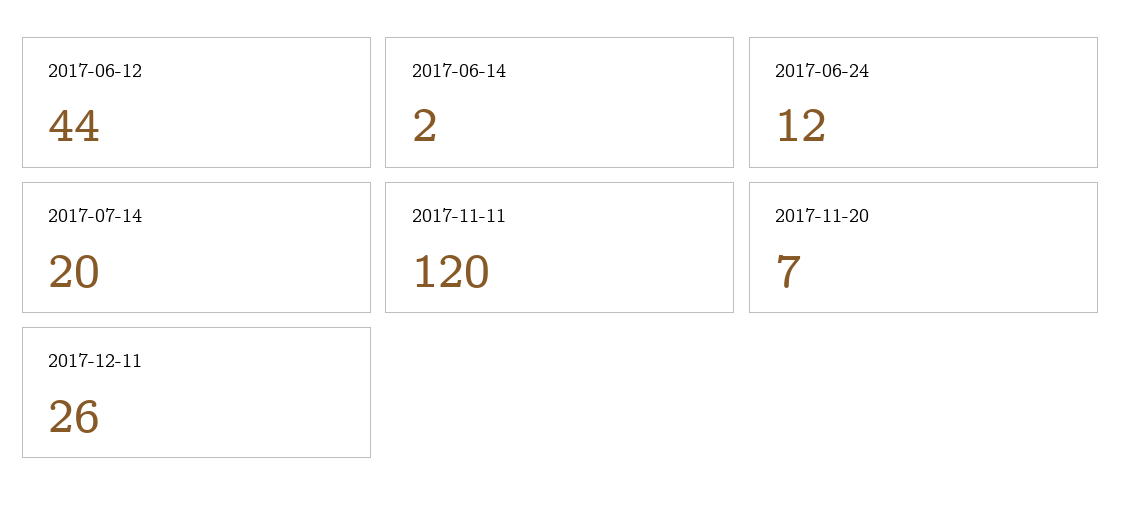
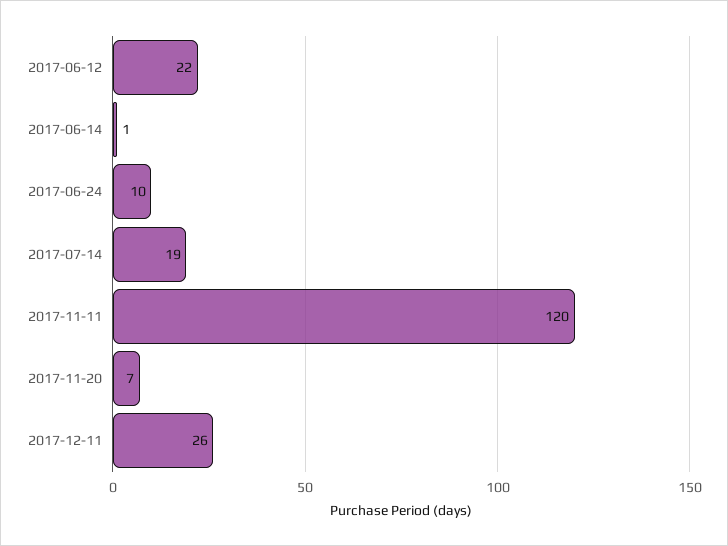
  {
-   "2017-06-12": 44,
+   "2017-06-12": 22,
-   "2017-06-14": 2,
+   "2017-06-14": 1,
-   "2017-06-24": 12,
+   "2017-06-24": 10,
-   "2017-07-14": 20,
+   "2017-07-14": 19,
    "2017-11-11": 120,
    "2017-11-20": 7,
    "2017-12-11": 26
  }

